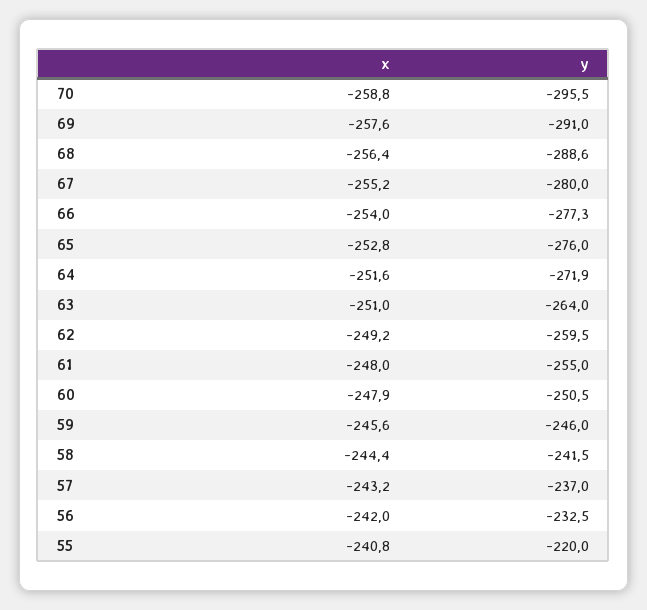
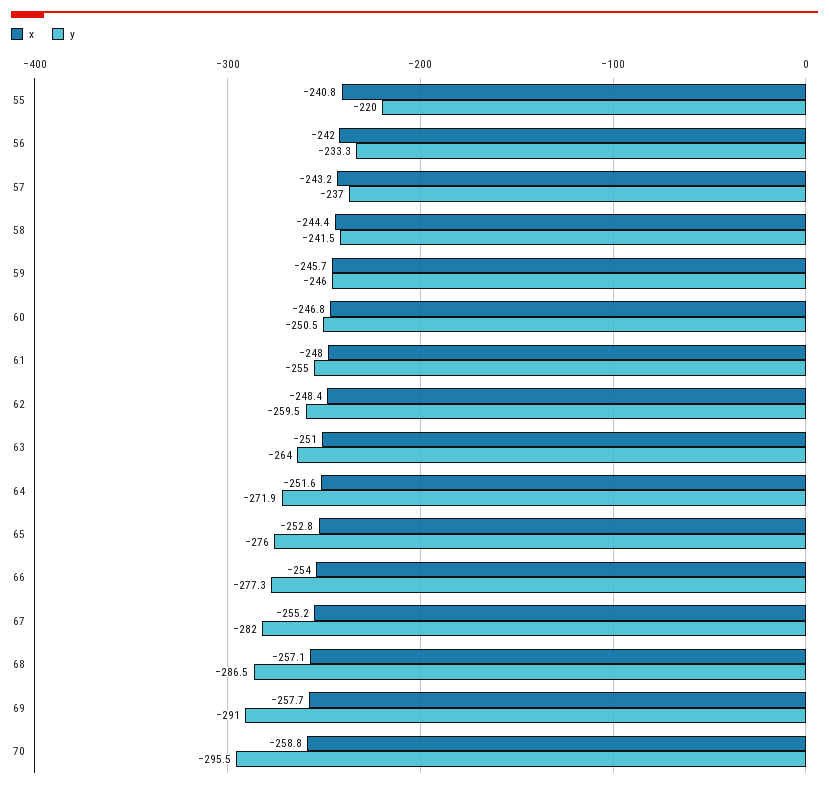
  {
    "x": {
      "70": -258.8,
-     "69": -257.6,
+     "69": -257.7,
-     "68": -256.4,
+     "68": -257.1,
      "67": -255.2,
      "66": -254,
      "65": -252.8,
      "64": -251.6,
      "63": -251,
-     "62": -249.2,
+     "62": -248.4,
      "61": -248,
-     "60": -247.9,
+     "60": -246.8,
-     "59": -245.6,
+     "59": -245.7,
      "58": -244.4,
      "57": -243.2,
      "56": -242,
      "55": -240.8
    },
    "y": {
      "70": -295.5,
      "69": -291,
-     "68": -288.6,
+     "68": -286.5,
-     "67": -280,
+     "67": -282,
      "66": -277.3,
      "65": -276,
      "64": -271.9,
      "63": -264,
      "62": -259.5,
      "61": -255,
      "60": -250.5,
      "59": -246,
      "58": -241.5,
      "57": -237,
-     "56": -232.5,
+     "56": -233.3,
      "55": -220
    }
  }

